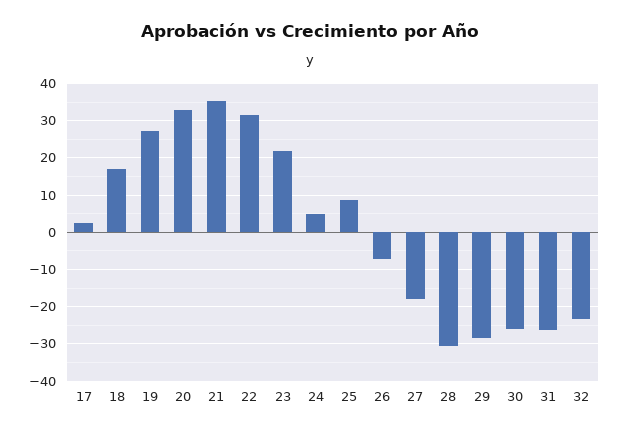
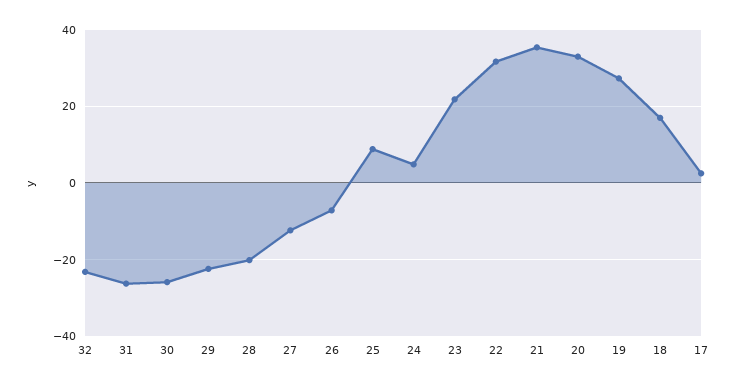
  {
    "17": 2,
    "18": 16,
    "19": 28,
    "20": 32,
    "21": 36,
    "22": 32,
    "23": 22,
    "24": 4,
    "25": 8,
    "26": -8,
-   "27": -18,
+   "27": -12,
-   "28": -30,
+   "28": -20,
-   "29": -28,
+   "29": -22,
    "30": -26,
    "31": -26,
    "32": -24
  }

